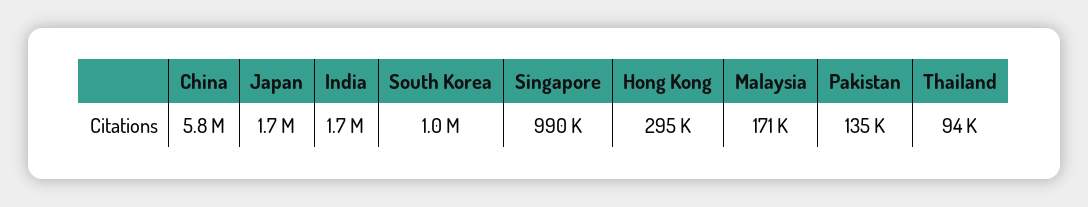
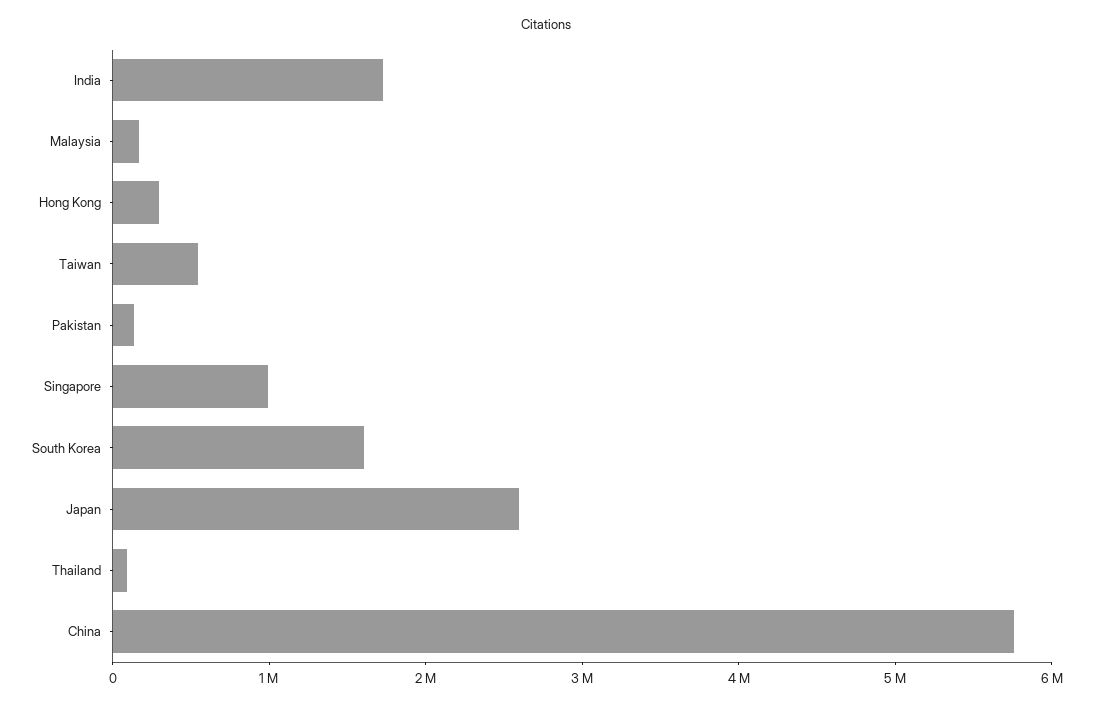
  {
    "China": 5800000,
-   "Japan": 1700000,
+   "Japan": 2600000,
    "India": 1700000,
-   "South Korea": 1000000,
+   "South Korea": 1600000,
    "Singapore": 990000,
    "Hong Kong": 295000,
    "Malaysia": 171000,
    "Pakistan": 135000,
-   "Thailand": 94000
+   "Thailand": 94000,
+   "Taiwan": 600000
  }

